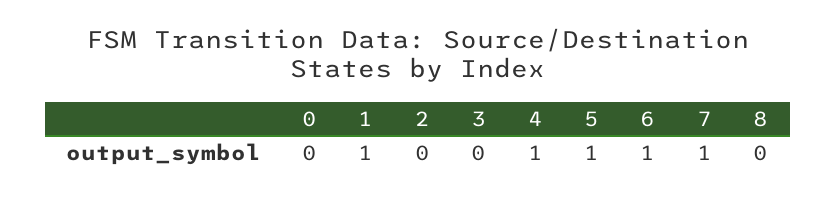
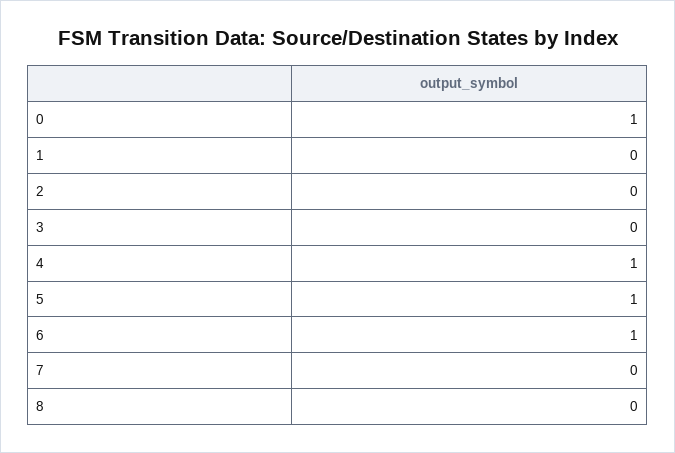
  {
-   "0": 0,
+   "0": 1,
-   "1": 1,
+   "1": 0,
    "2": 0,
    "3": 0,
    "4": 1,
    "5": 1,
    "6": 1,
-   "7": 1,
+   "7": 0,
    "8": 0
  }

